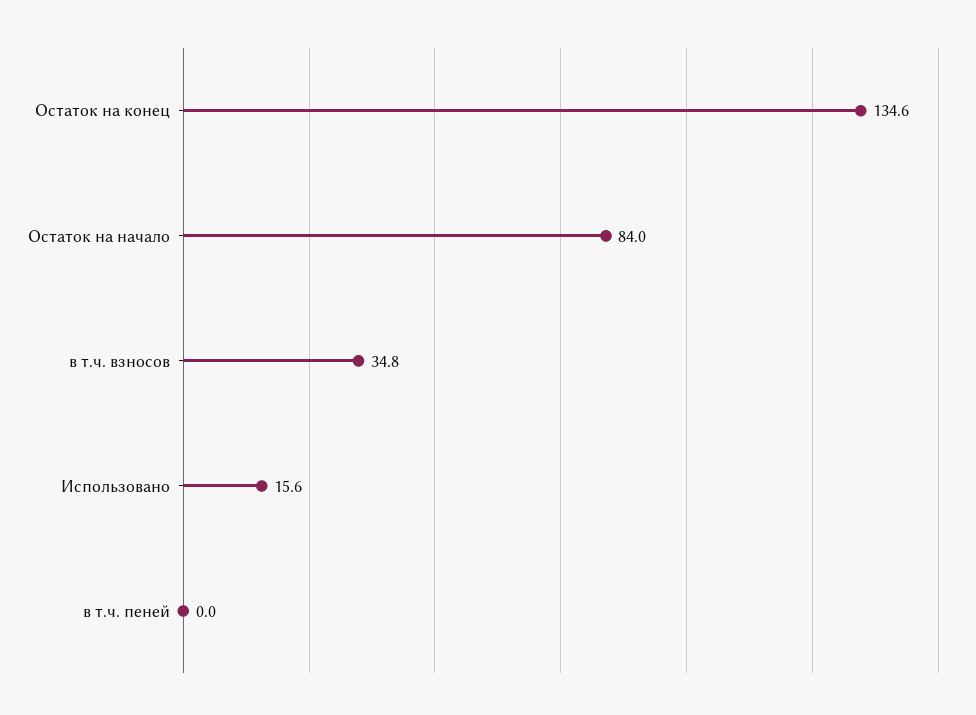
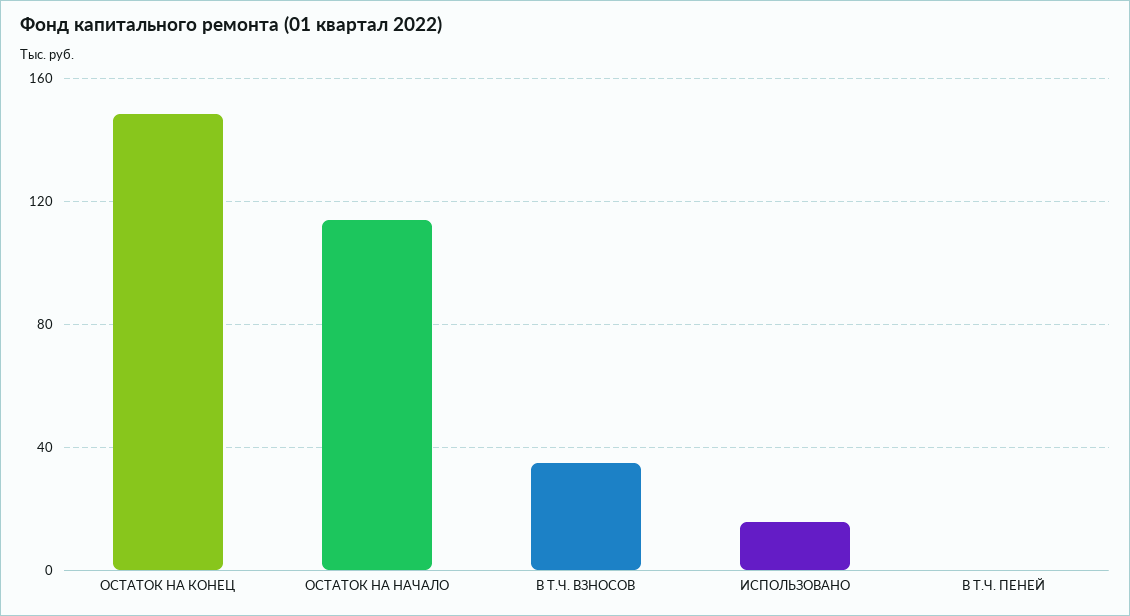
  {
-   "Остаток на конец": 134.6,
+   "Остаток на конец": 150,
-   "Остаток на начало": 84,
+   "Остаток на начало": 115,
    "в т.ч. взносов": 34.8,
    "Использовано": 15.6,
    "в т.ч. пеней": 0
  }

